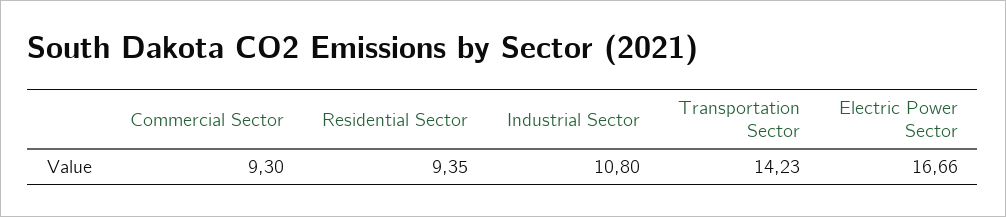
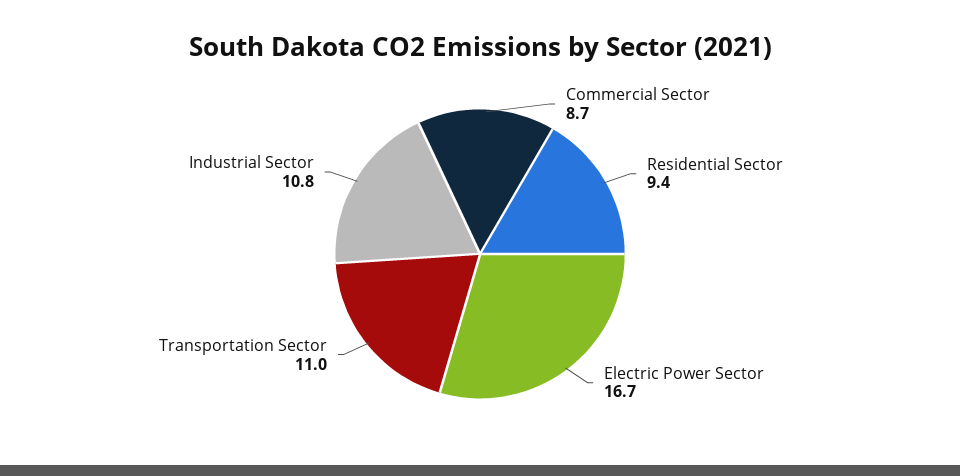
  {
-   "Commercial Sector": 9.3,
+   "Commercial Sector": 8.7,
    "Residential Sector": 9.35,
    "Industrial Sector": 10.8,
-   "Transportation Sector": 14.23,
+   "Transportation Sector": 11,
    "Electric Power Sector": 16.66
  }

